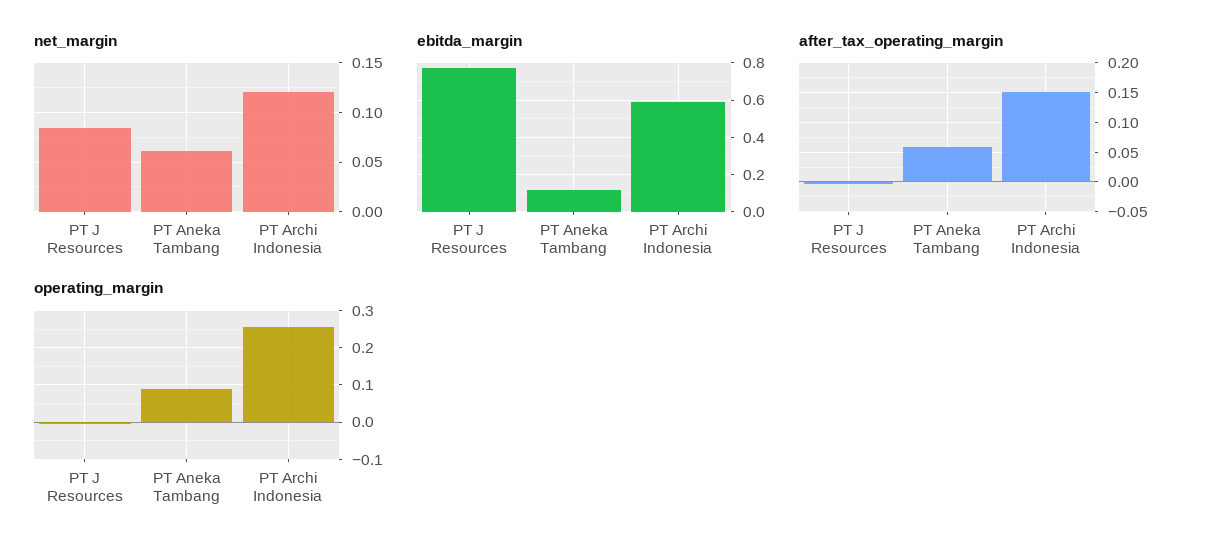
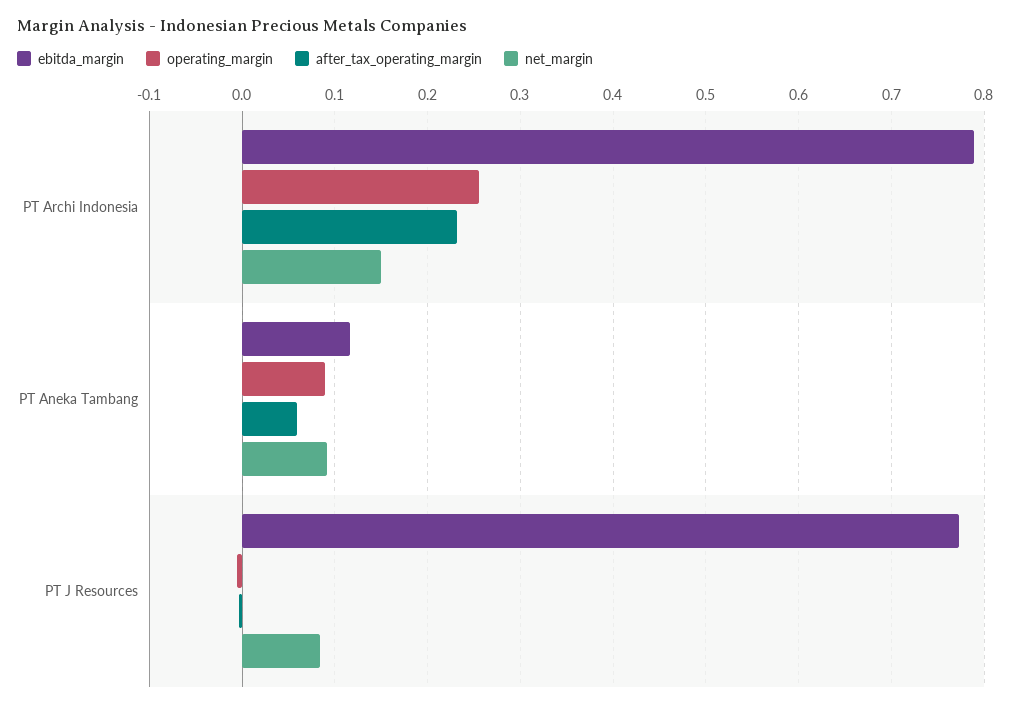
  {
    "net_margin": {
      "PT J Resources": 0.08,
-     "PT Aneka Tambang": 0.06,
+     "PT Aneka Tambang": 0.09,
-     "PT Archi Indonesia": 0.12
+     "PT Archi Indonesia": 0.15
    },
    "ebitda_margin": {
      "PT J Resources": 0.77,
      "PT Aneka Tambang": 0.12,
-     "PT Archi Indonesia": 0.6
+     "PT Archi Indonesia": 0.79
    },
    "after_tax_operating_margin": {
      "PT J Resources": 0,
      "PT Aneka Tambang": 0.06,
-     "PT Archi Indonesia": 0.15
+     "PT Archi Indonesia": 0.23
    },
    "operating_margin": {
      "PT J Resources": -0.01,
      "PT Aneka Tambang": 0.09,
      "PT Archi Indonesia": 0.26
    }
  }

